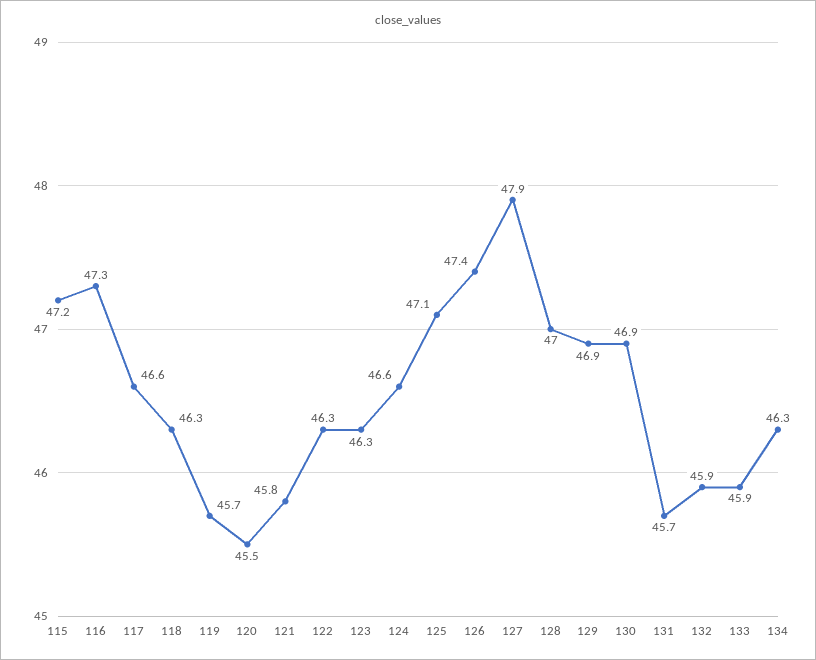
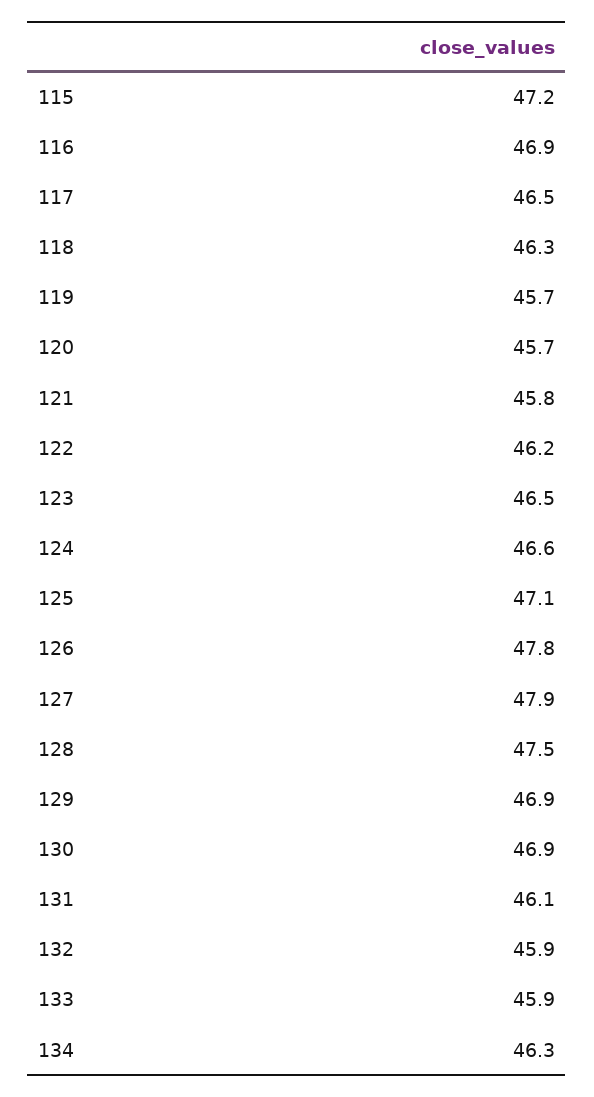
  {
    "115": 47.2,
-   "116": 47.3,
+   "116": 46.9,
-   "117": 46.6,
+   "117": 46.5,
    "118": 46.3,
    "119": 45.7,
-   "120": 45.5,
+   "120": 45.7,
    "121": 45.8,
-   "122": 46.3,
+   "122": 46.2,
-   "123": 46.3,
+   "123": 46.5,
    "124": 46.6,
    "125": 47.1,
-   "126": 47.4,
+   "126": 47.8,
    "127": 47.9,
-   "128": 47,
+   "128": 47.5,
    "129": 46.9,
    "130": 46.9,
-   "131": 45.7,
+   "131": 46.1,
    "132": 45.9,
    "133": 45.9,
    "134": 46.3
  }

